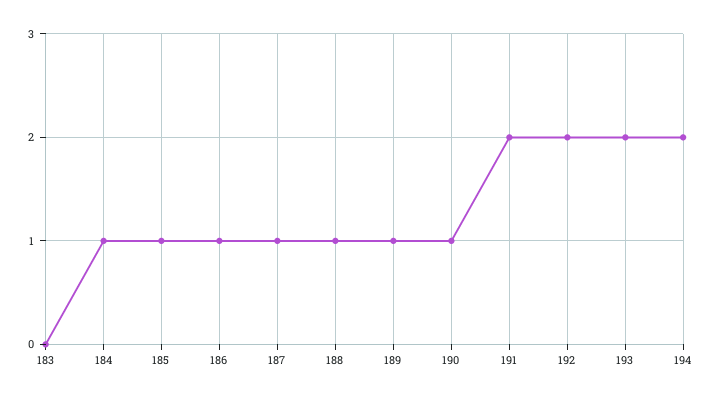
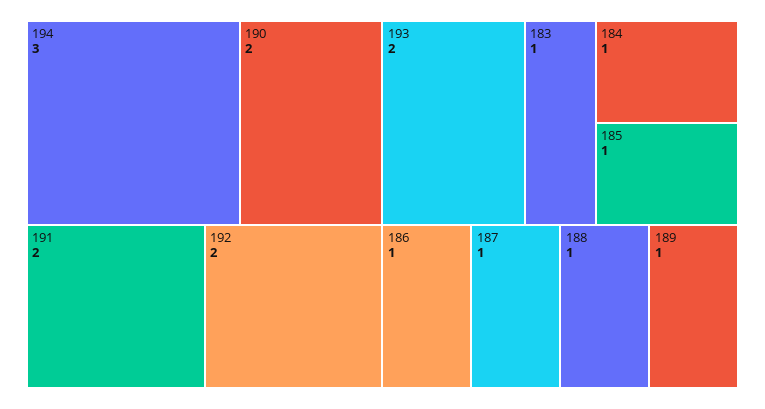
  {
-   "183": 0,
+   "183": 1,
    "184": 1,
    "185": 1,
    "186": 1,
    "187": 1,
    "188": 1,
    "189": 1,
-   "190": 1,
+   "190": 2,
    "191": 2,
    "192": 2,
    "193": 2,
-   "194": 2
+   "194": 3
  }

